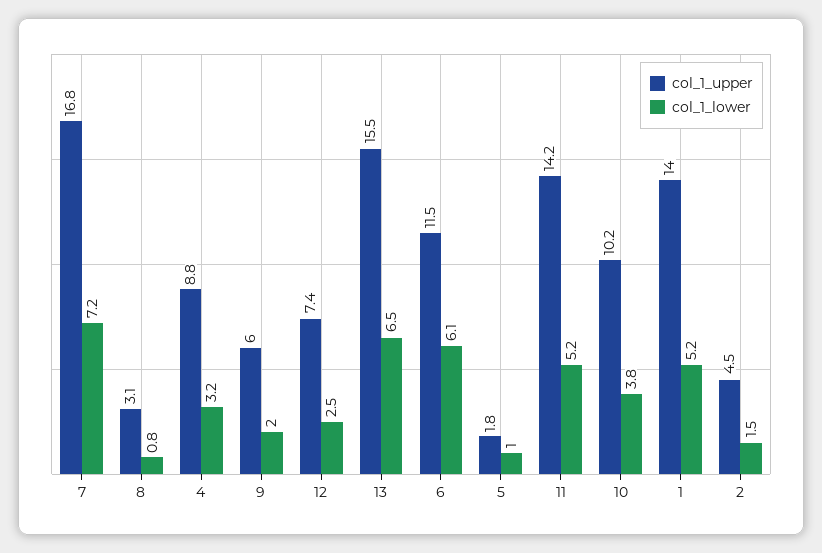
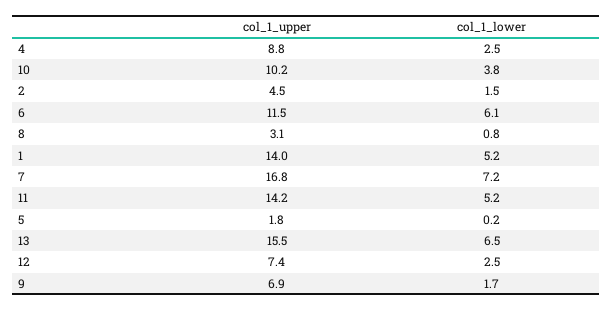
  {
    "col_1_upper": {
      "7": 16.8,
      "8": 3.1,
      "4": 8.8,
-     "9": 6,
+     "9": 6.9,
      "12": 7.4,
      "13": 15.5,
      "6": 11.5,
      "5": 1.8,
      "11": 14.2,
      "10": 10.2,
      "1": 14,
      "2": 4.5
    },
    "col_1_lower": {
      "7": 7.2,
      "8": 0.8,
-     "4": 3.2,
+     "4": 2.5,
-     "9": 2,
+     "9": 1.7,
      "12": 2.5,
      "13": 6.5,
      "6": 6.1,
-     "5": 1,
+     "5": 0.2,
      "11": 5.2,
      "10": 3.8,
      "1": 5.2,
      "2": 1.5
    }
  }

